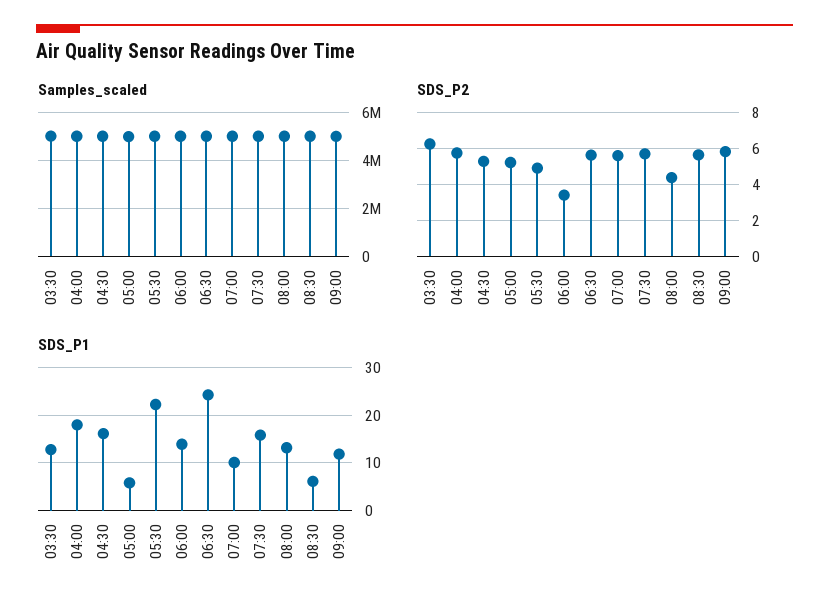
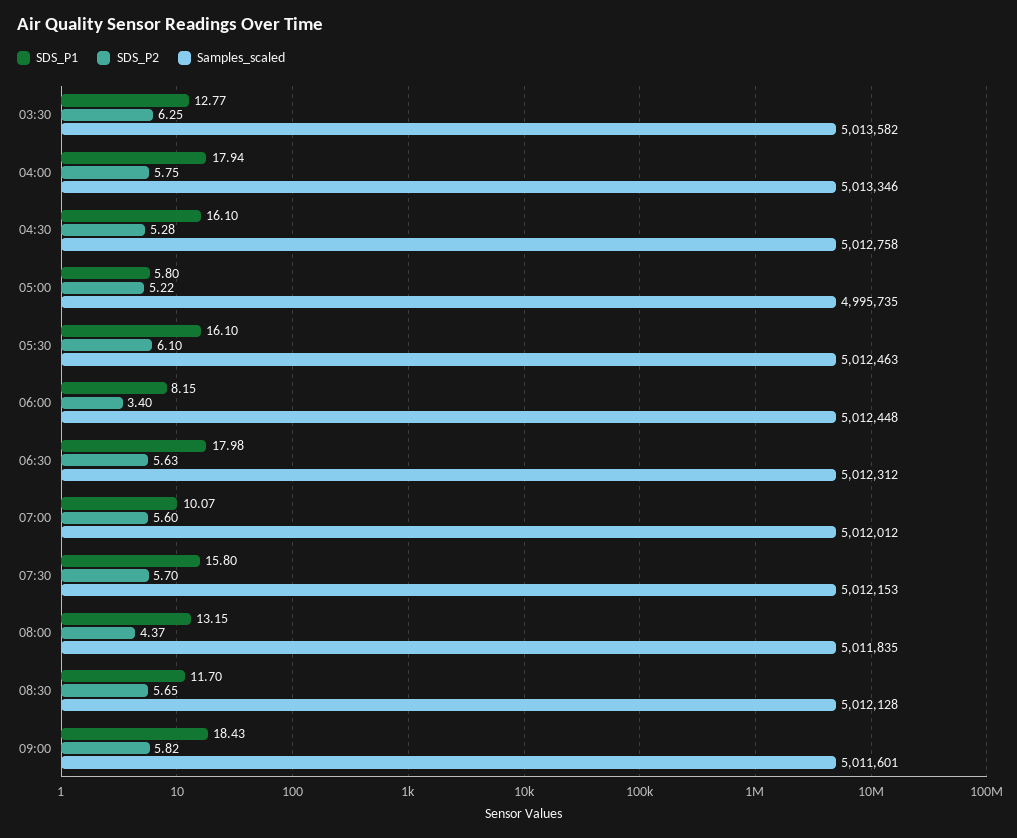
  {
    "Samples_scaled": {
      "03:30": 5013582,
      "04:00": 5013346,
      "04:30": 5012758,
      "05:00": 4995735,
      "05:30": 5012463,
      "06:00": 5012448,
      "06:30": 5012312,
      "07:00": 5012012,
      "07:30": 5012153,
      "08:00": 5011835,
      "08:30": 5012128,
      "09:00": 5011601
    },
    "SDS_P2": {
      "03:30": 6.25,
      "04:00": 5.75,
      "04:30": 5.28,
      "05:00": 5.22,
-     "05:30": 5,
+     "05:30": 6.1,
      "06:00": 3.4,
      "06:30": 5.63,
      "07:00": 5.6,
      "07:30": 5.7,
      "08:00": 4.37,
      "08:30": 5.65,
      "09:00": 5.82
    },
    "SDS_P1": {
      "03:30": 12.77,
      "04:00": 17.94,
      "04:30": 16.1,
      "05:00": 5.8,
-     "05:30": 22,
+     "05:30": 16.1,
-     "06:00": 14,
+     "06:00": 8.15,
-     "06:30": 24,
+     "06:30": 17.98,
      "07:00": 10.07,
      "07:30": 15.8,
      "08:00": 13.15,
-     "08:30": 6,
+     "08:30": 11.7,
-     "09:00": 12
+     "09:00": 18.43
    }
  }

